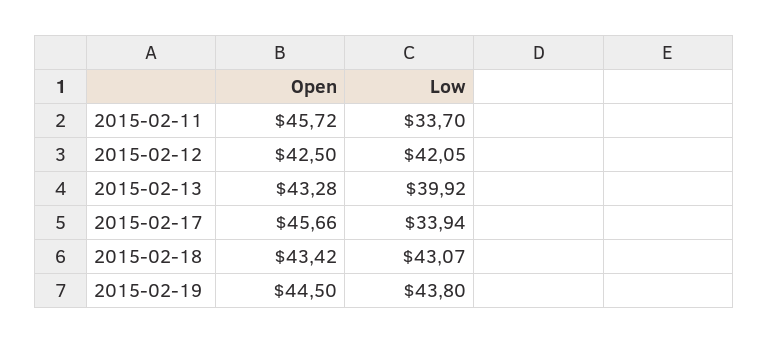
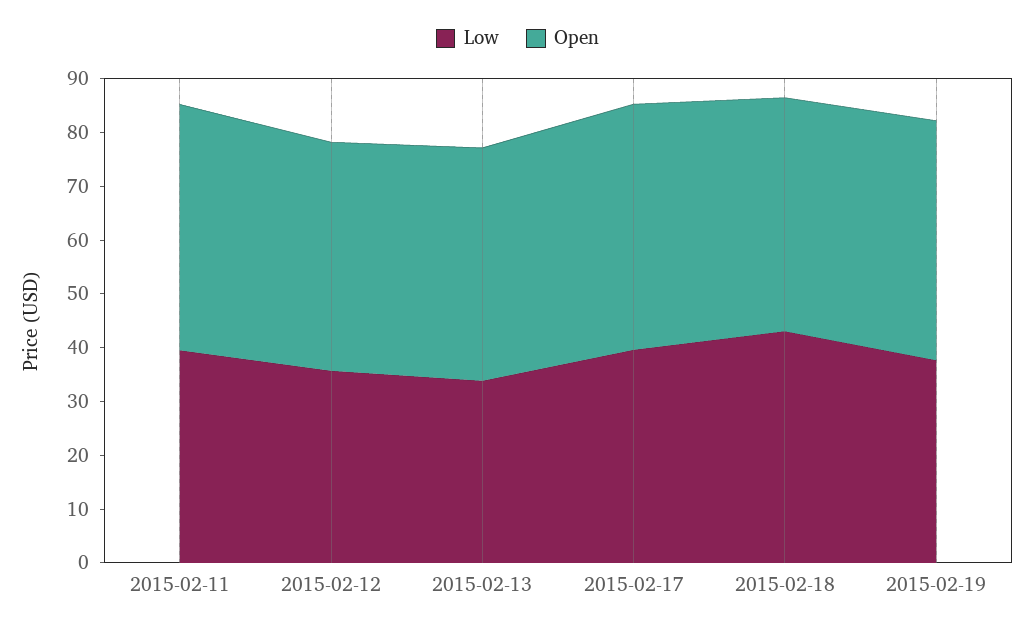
  {
    "Open": {
      "2015-02-11": 45.72,
      "2015-02-12": 42.5,
      "2015-02-13": 43.28,
      "2015-02-17": 45.66,
      "2015-02-18": 43.42,
      "2015-02-19": 44.5
    },
    "Low": {
-     "2015-02-11": 33.7,
+     "2015-02-11": 40,
-     "2015-02-12": 42.05,
+     "2015-02-12": 36,
-     "2015-02-13": 39.92,
+     "2015-02-13": 34,
-     "2015-02-17": 33.94,
+     "2015-02-17": 40,
      "2015-02-18": 43.07,
-     "2015-02-19": 43.8
+     "2015-02-19": 38
    }
  }

